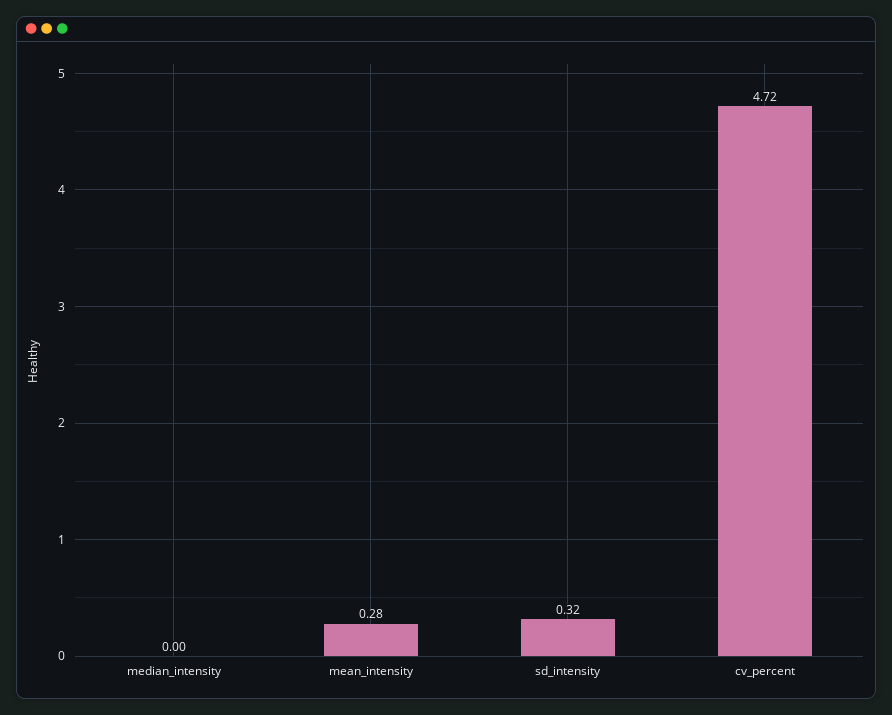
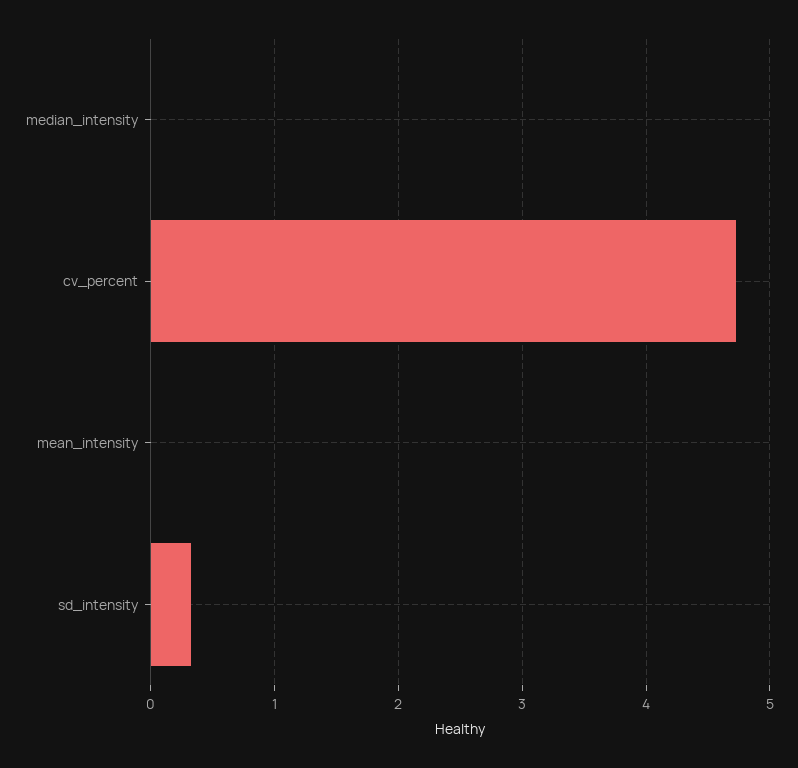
  {
    "median_intensity": 0,
-   "mean_intensity": 0.28,
+   "mean_intensity": 0,
    "sd_intensity": 0.32,
    "cv_percent": 4.72
  }

